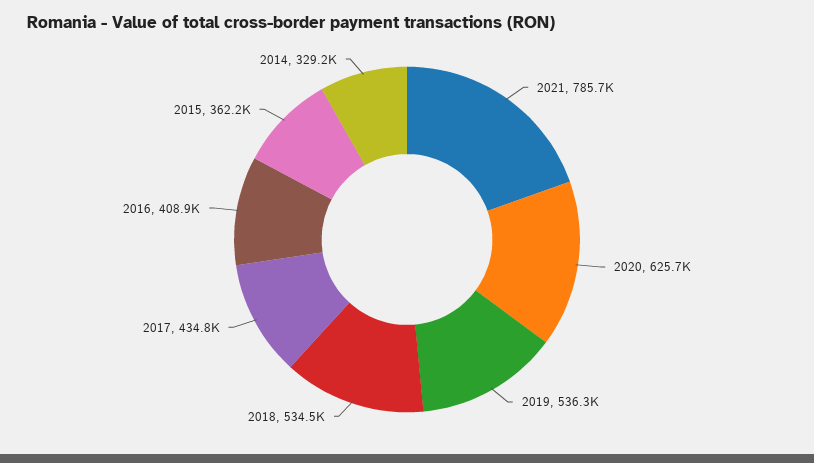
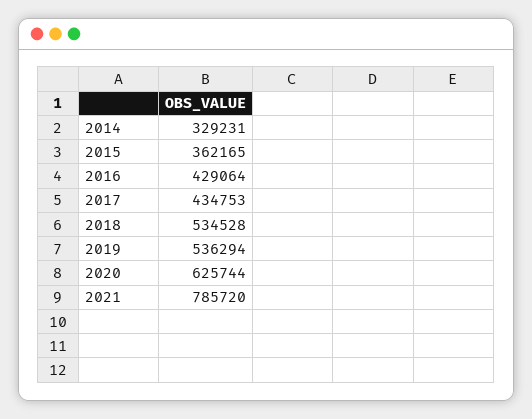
  {
    "2021": 785720,
    "2020": 625744,
    "2019": 536294,
    "2018": 534528,
    "2017": 434753,
-   "2016": 408900,
+   "2016": 429064,
    "2015": 362165,
    "2014": 329231
  }

